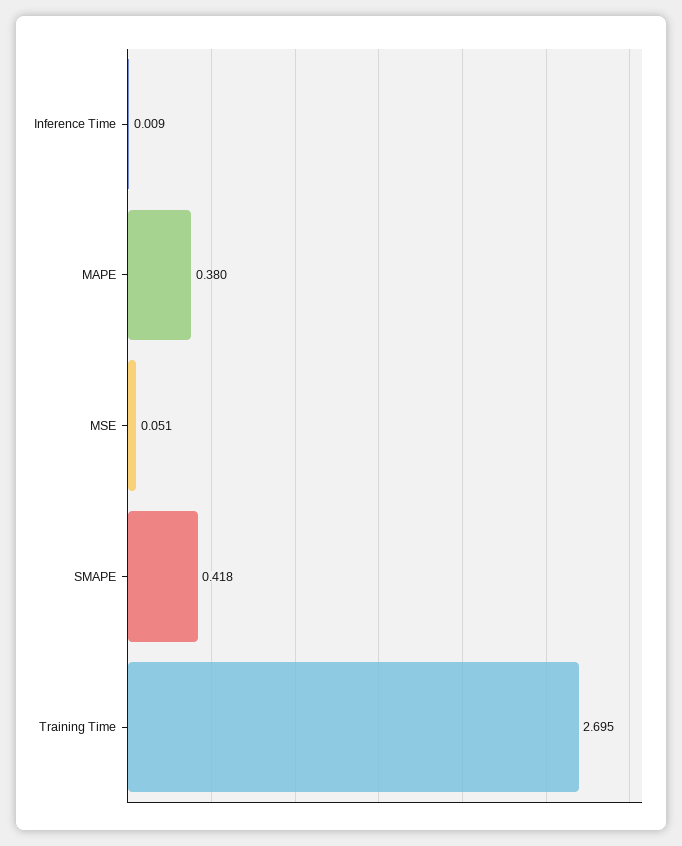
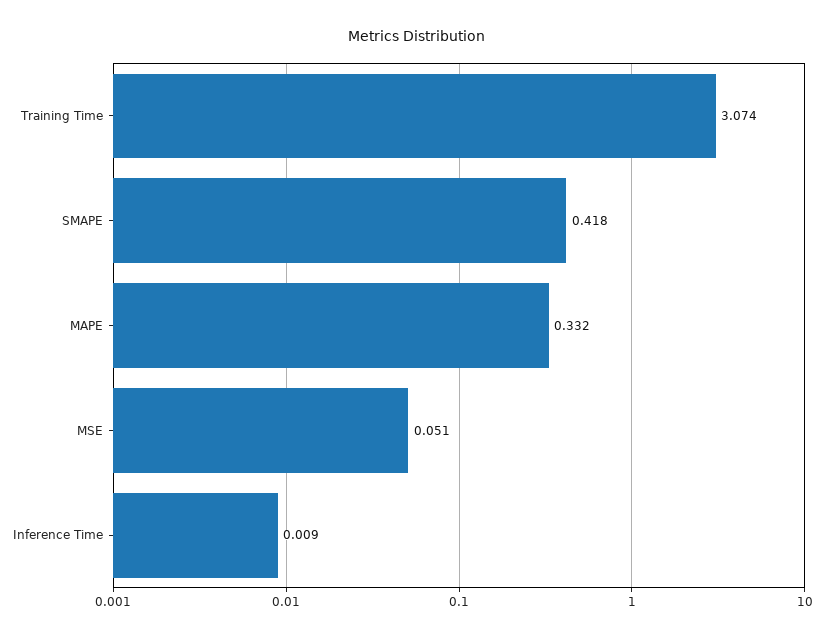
  {
    "Inference Time": 0.009,
-   "MAPE": 0.38,
+   "MAPE": 0.332,
    "MSE": 0.051,
    "SMAPE": 0.418,
-   "Training Time": 2.695
+   "Training Time": 3.074
  }

